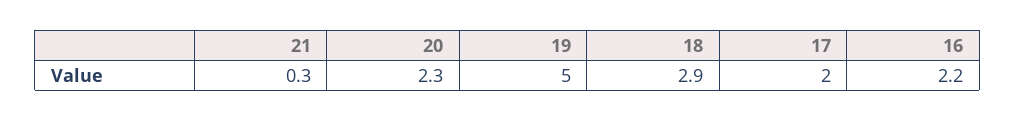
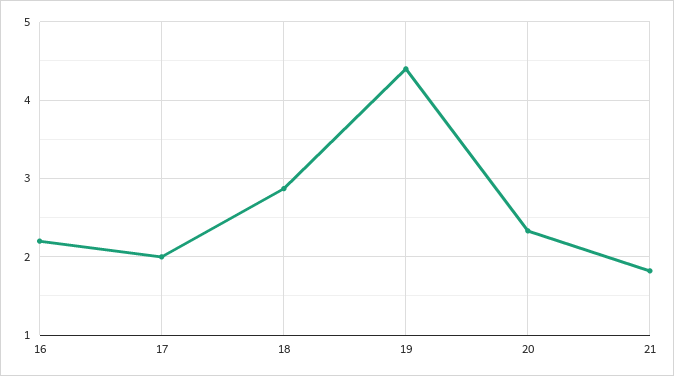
  {
-   "21": 0.3,
+   "21": 1.8,
    "20": 2.3,
-   "19": 5,
+   "19": 4.4,
    "18": 2.9,
    "17": 2,
    "16": 2.2
  }

